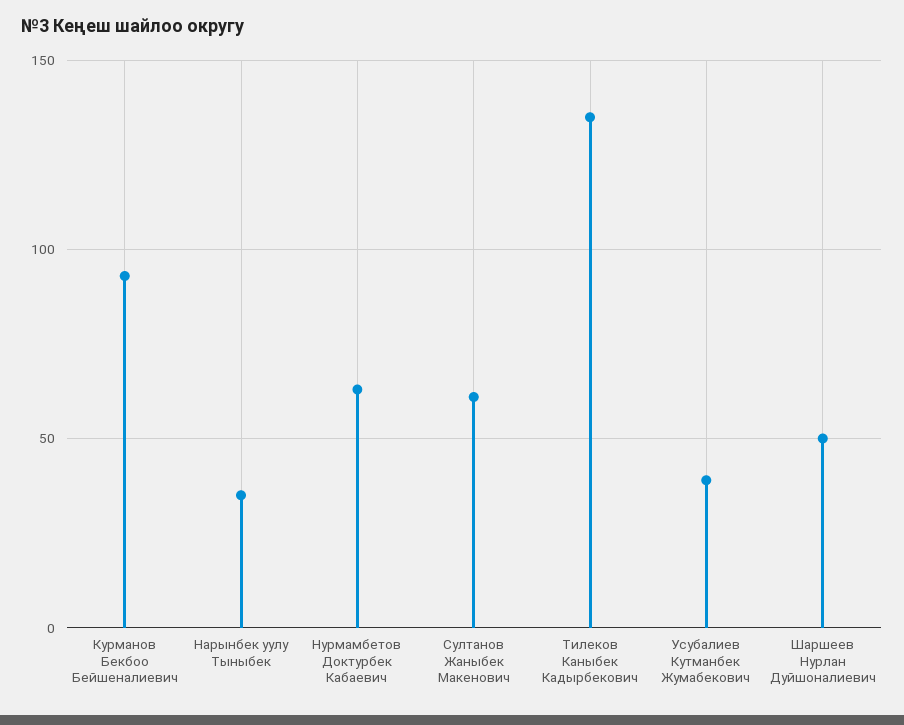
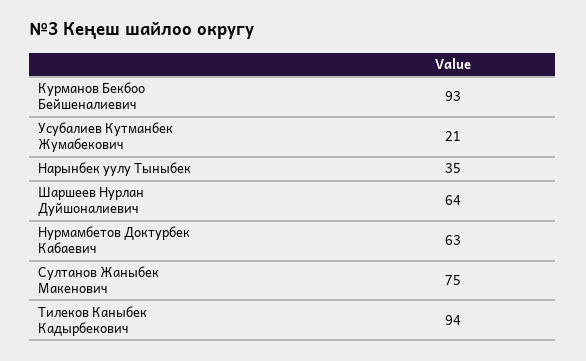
  {
    "Курманов Бекбоо Бейшеналиевич": 93,
    "Нарынбек уулу Тыныбек": 35,
    "Нурмамбетов Доктурбек Кабаевич": 63,
-   "Султанов Жаныбек Макенович": 60,
+   "Султанов Жаныбек Макенович": 75,
-   "Тилеков Каныбек Кадырбекович": 135,
+   "Тилеков Каныбек Кадырбекович": 94,
-   "Усубалиев Кутманбек Жумабекович": 40,
+   "Усубалиев Кутманбек Жумабекович": 21,
-   "Шаршеев Нурлан Дуйшоналиевич": 50
+   "Шаршеев Нурлан Дуйшоналиевич": 64
  }

